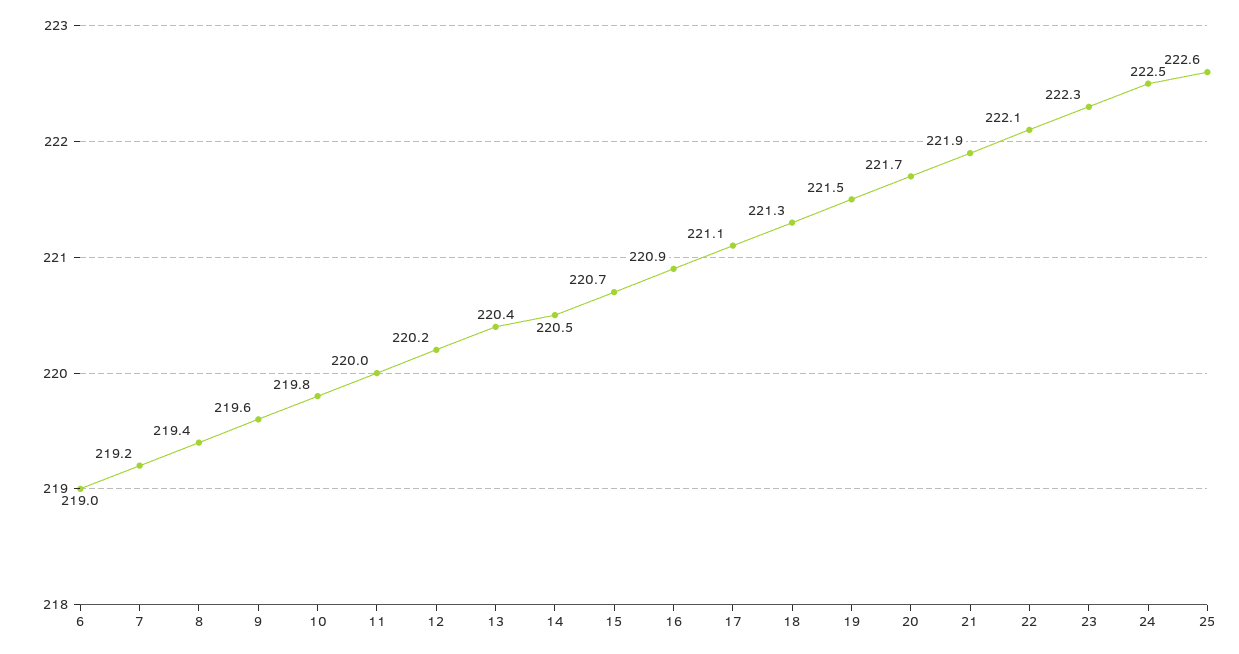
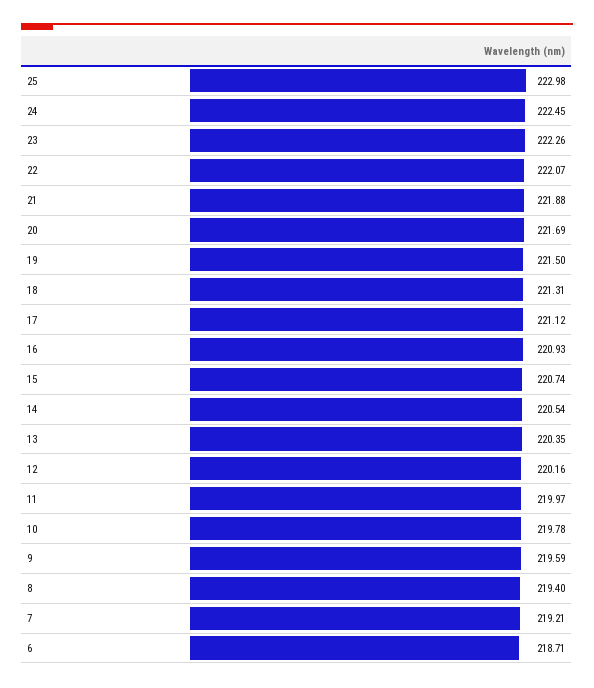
  {
-   "6": 219,
+   "6": 218.71,
    "7": 219.21,
    "8": 219.4,
    "9": 219.59,
    "10": 219.78,
    "11": 219.97,
    "12": 220.16,
    "13": 220.35,
    "14": 220.54,
    "15": 220.74,
    "16": 220.93,
    "17": 221.12,
    "18": 221.31,
    "19": 221.5,
    "20": 221.69,
    "21": 221.88,
    "22": 222.07,
    "23": 222.26,
    "24": 222.45,
-   "25": 222.6
+   "25": 222.98
  }

